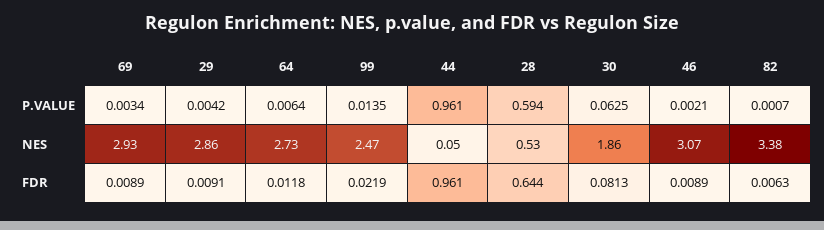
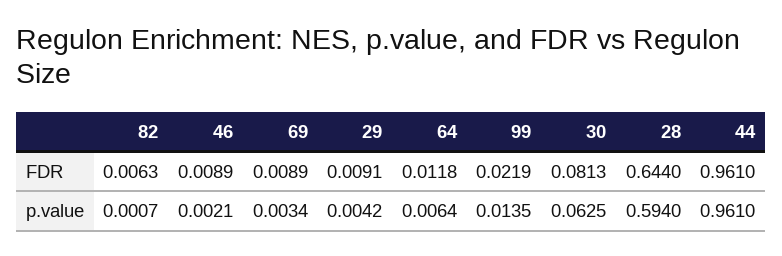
  {
    "69": {
      "P.VALUE": 0.0034,
-     "NES": 2.93,
      "FDR": 0.0089
    },
    "29": {
      "P.VALUE": 0.0042,
-     "NES": 2.86,
      "FDR": 0.0091
    },
    "64": {
      "P.VALUE": 0.0064,
-     "NES": 2.73,
      "FDR": 0.0118
    },
    "99": {
      "P.VALUE": 0.0135,
-     "NES": 2.47,
      "FDR": 0.0219
    },
    "44": {
      "P.VALUE": 0.961,
-     "NES": 0.05,
      "FDR": 0.961
    },
    "28": {
      "P.VALUE": 0.594,
-     "NES": 0.53,
      "FDR": 0.644
    },
    "30": {
      "P.VALUE": 0.0625,
-     "NES": 1.86,
      "FDR": 0.0813
    },
    "46": {
      "P.VALUE": 0.0021,
-     "NES": 3.07,
      "FDR": 0.0089
    },
    "82": {
      "P.VALUE": 0.0007,
-     "NES": 3.38,
      "FDR": 0.0063
    }
  }

